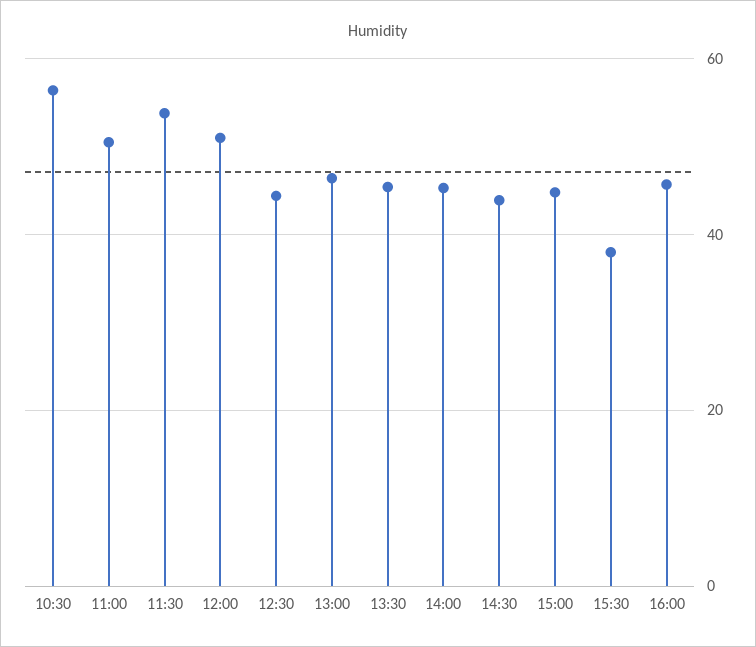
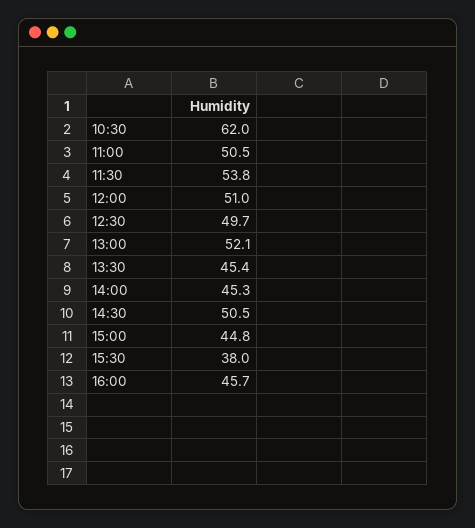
  {
-   "10:30": 56,
+   "10:30": 62,
    "11:00": 50.5,
    "11:30": 53.8,
    "12:00": 51,
-   "12:30": 44,
+   "12:30": 49.7,
-   "13:00": 46,
+   "13:00": 52.1,
    "13:30": 45.4,
    "14:00": 45.3,
-   "14:30": 44,
+   "14:30": 50.5,
    "15:00": 44.8,
    "15:30": 38,
    "16:00": 45.7
  }

